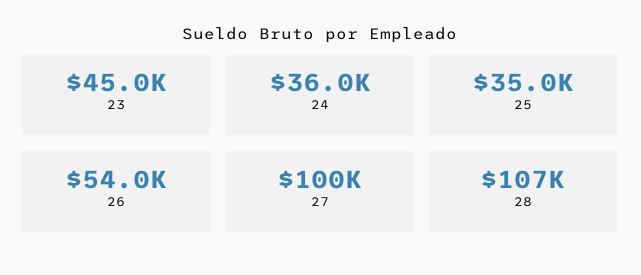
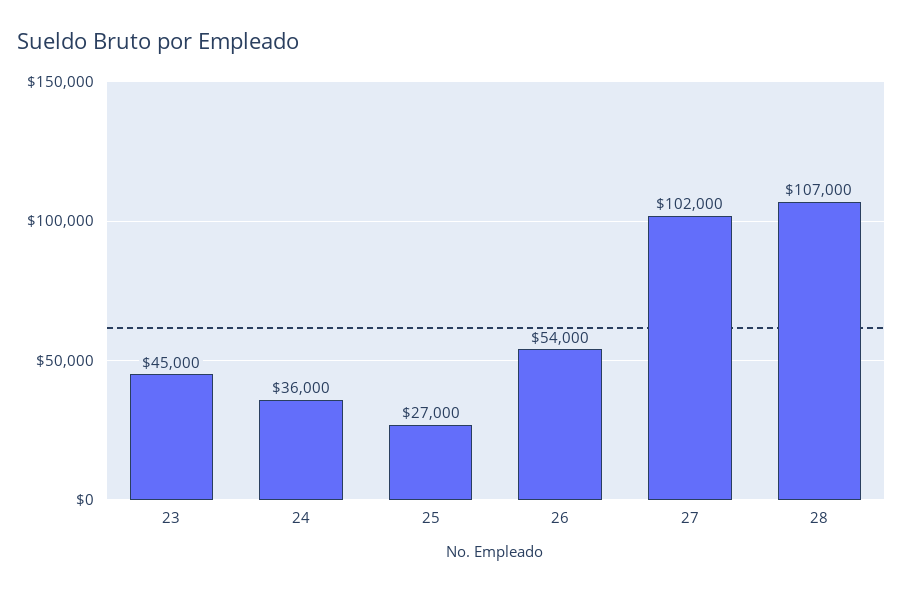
  {
    "23": 45000,
    "24": 36000,
-   "25": 35000,
+   "25": 27000,
    "26": 54000,
-   "27": 100000,
+   "27": 102000,
    "28": 107000
  }

